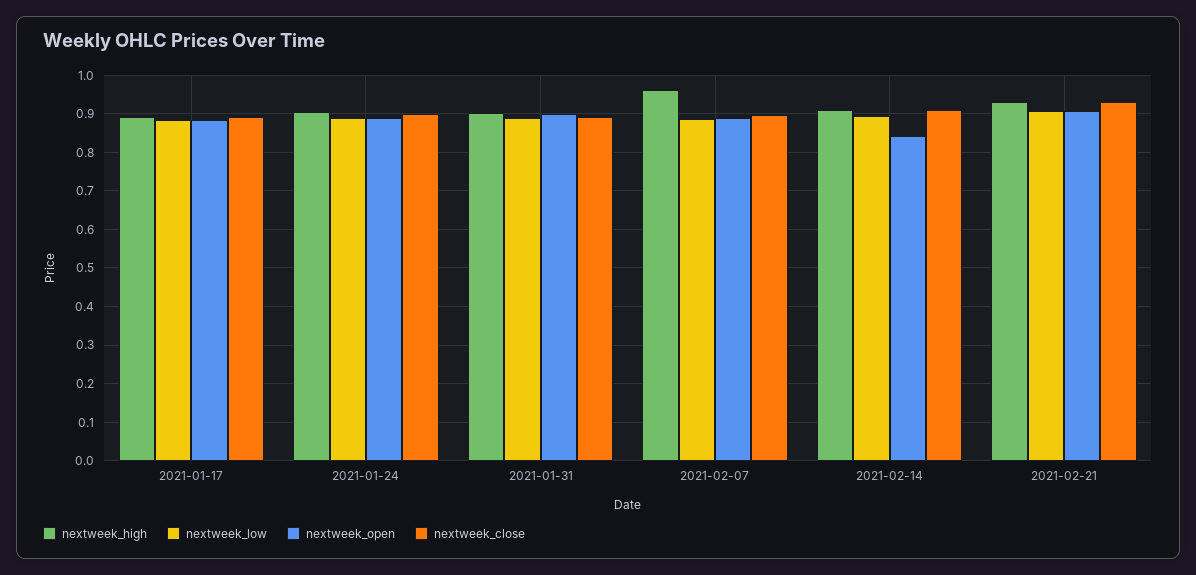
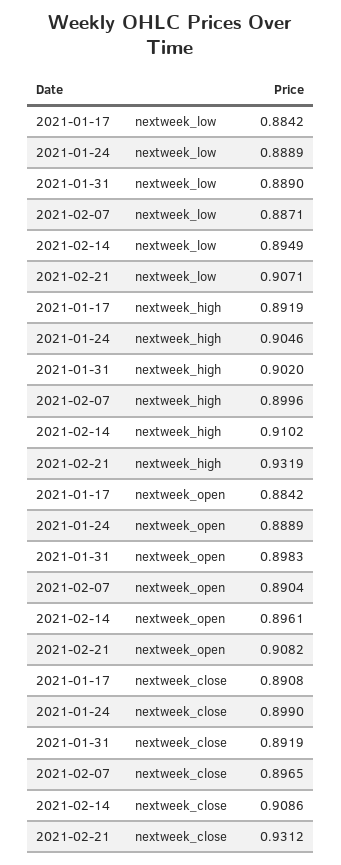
  {
    "nextweek_high": {
      "2021-01-17": 0.8919,
      "2021-01-24": 0.9046,
      "2021-01-31": 0.902,
-     "2021-02-07": 0.96,
+     "2021-02-07": 0.8996,
      "2021-02-14": 0.9102,
      "2021-02-21": 0.9319
    },
    "nextweek_low": {
      "2021-01-17": 0.8842,
      "2021-01-24": 0.8889,
      "2021-01-31": 0.889,
      "2021-02-07": 0.8871,
      "2021-02-14": 0.8949,
      "2021-02-21": 0.9071
    },
    "nextweek_open": {
      "2021-01-17": 0.8842,
      "2021-01-24": 0.8889,
      "2021-01-31": 0.8983,
      "2021-02-07": 0.8904,
-     "2021-02-14": 0.84,
+     "2021-02-14": 0.8961,
      "2021-02-21": 0.9082
    },
    "nextweek_close": {
      "2021-01-17": 0.8908,
      "2021-01-24": 0.899,
      "2021-01-31": 0.8919,
      "2021-02-07": 0.8965,
      "2021-02-14": 0.9086,
      "2021-02-21": 0.9312
    }
  }

